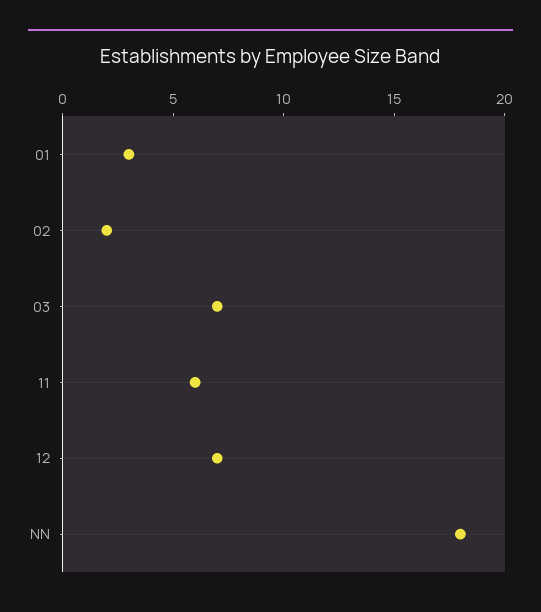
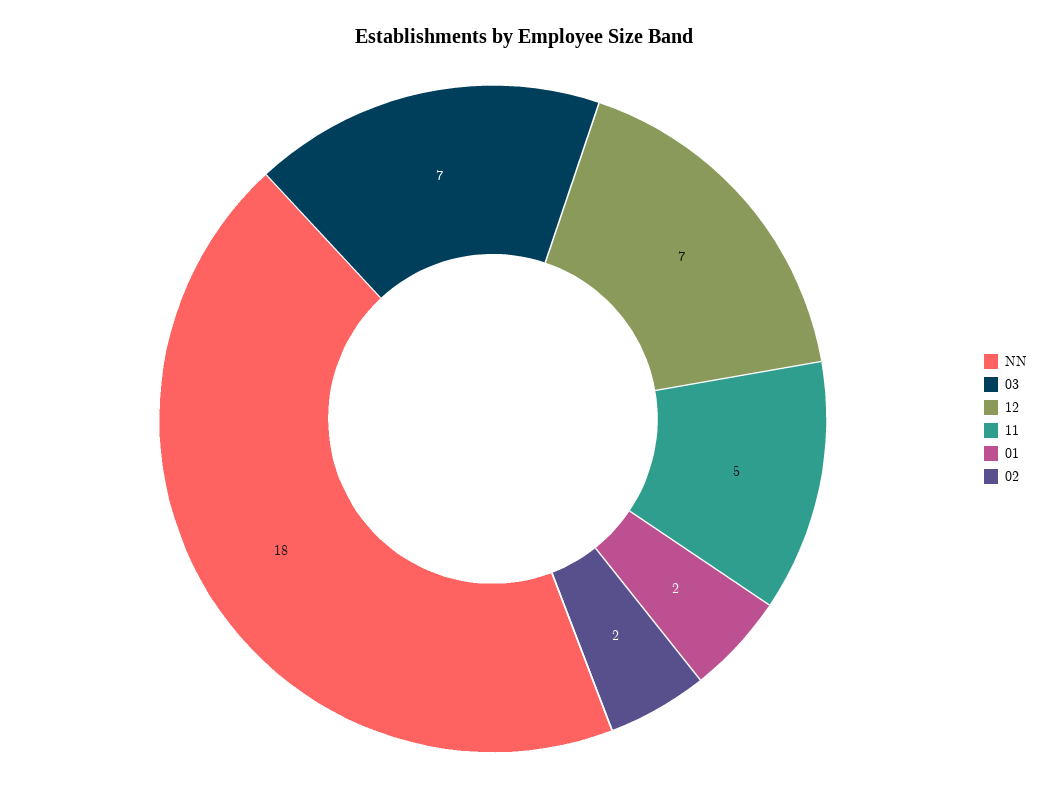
  {
-   "01": 3,
+   "01": 2,
    "02": 2,
    "03": 7,
-   "11": 6,
+   "11": 5,
    "12": 7,
    "NN": 18
  }

